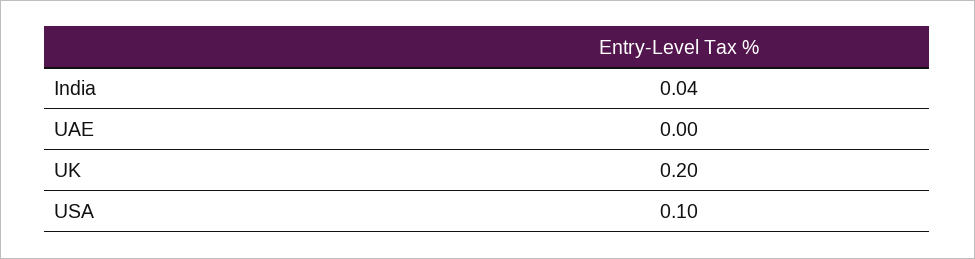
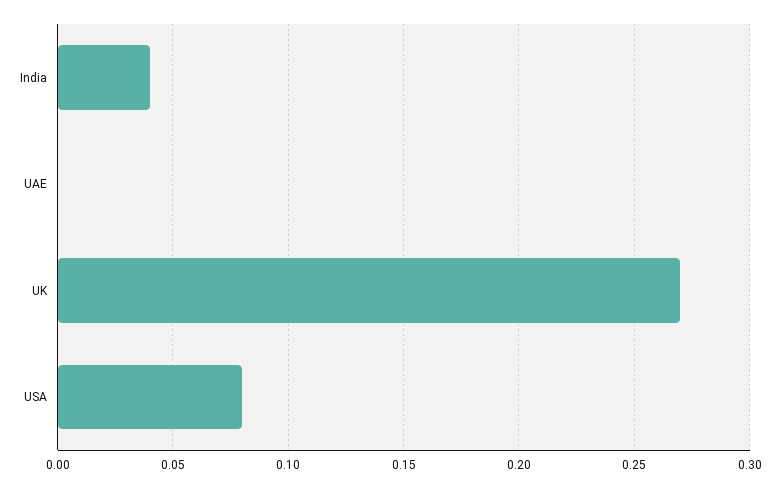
  {
    "India": 0.04,
    "UAE": 0,
-   "UK": 0.2,
+   "UK": 0.27,
-   "USA": 0.1
+   "USA": 0.08
  }

